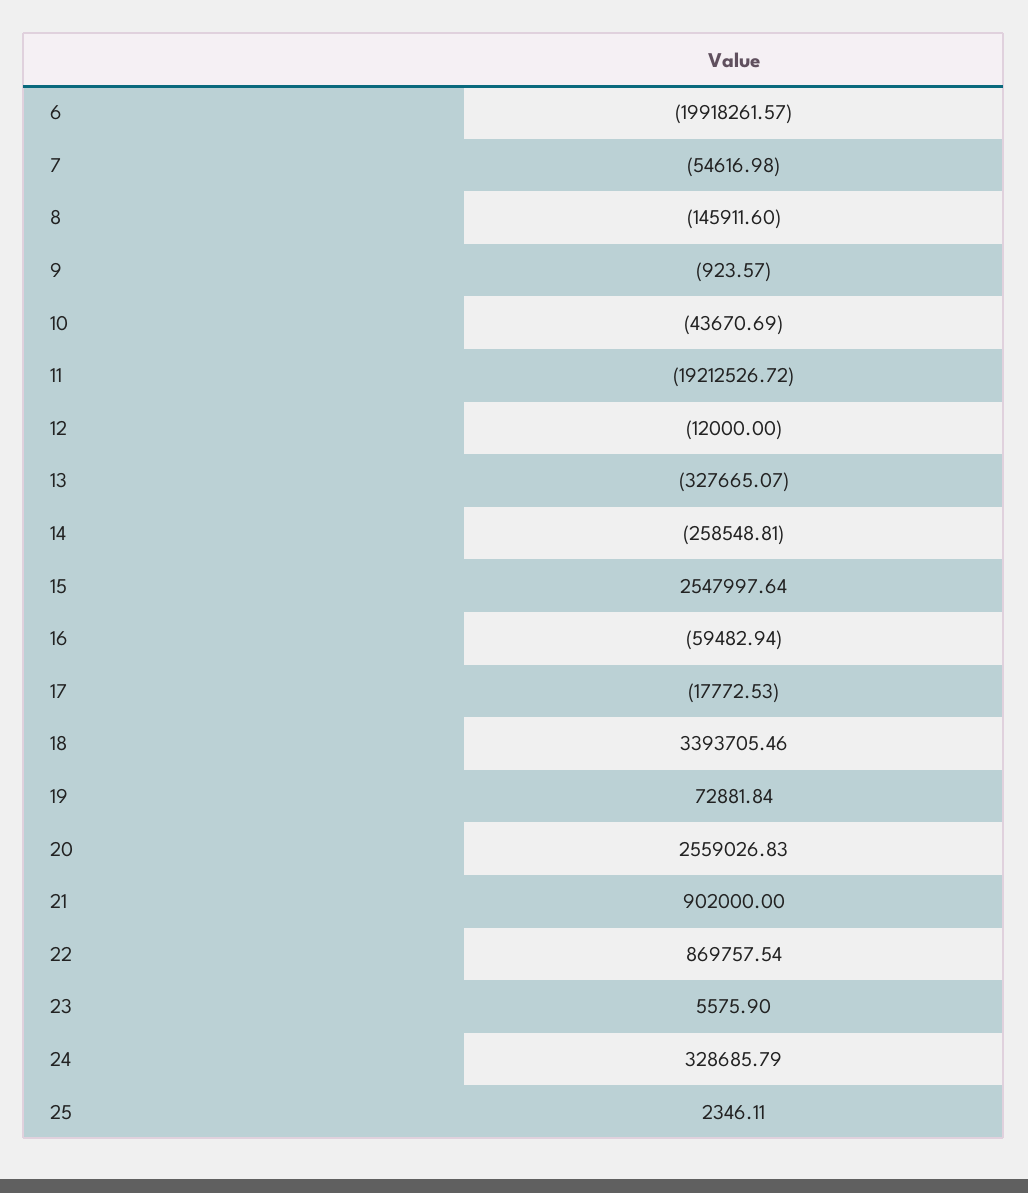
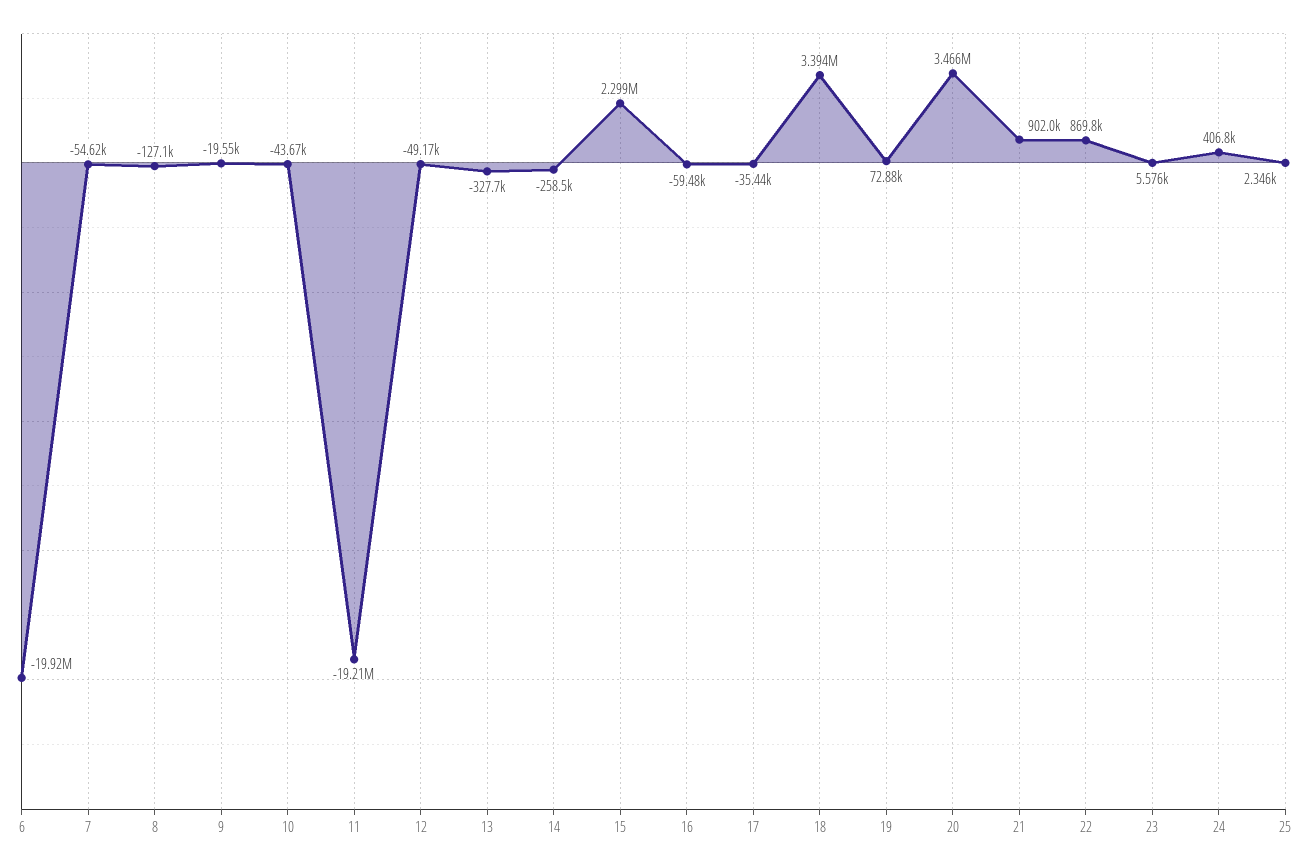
  {
    "6": -19918261.57,
    "7": -54616.98,
-   "8": -145911.6,
+   "8": -127100,
-   "9": -923.57,
+   "9": -19550,
    "10": -43670.69,
    "11": -19212526.72,
-   "12": -12000,
+   "12": -49170,
    "13": -327665.07,
    "14": -258548.81,
-   "15": 2547997.64,
+   "15": 2299000,
    "16": -59482.94,
-   "17": -17772.53,
+   "17": -35440,
    "18": 3393705.46,
    "19": 72881.84,
-   "20": 2559026.83,
+   "20": 3466000,
    "21": 902000,
    "22": 869757.54,
    "23": 5575.9,
-   "24": 328685.79,
+   "24": 406800,
    "25": 2346.11
  }

